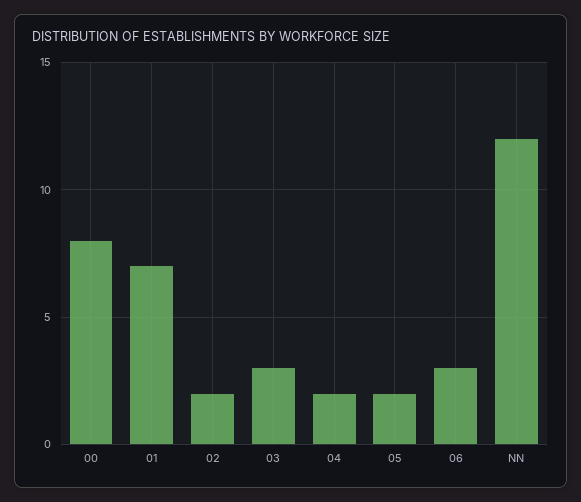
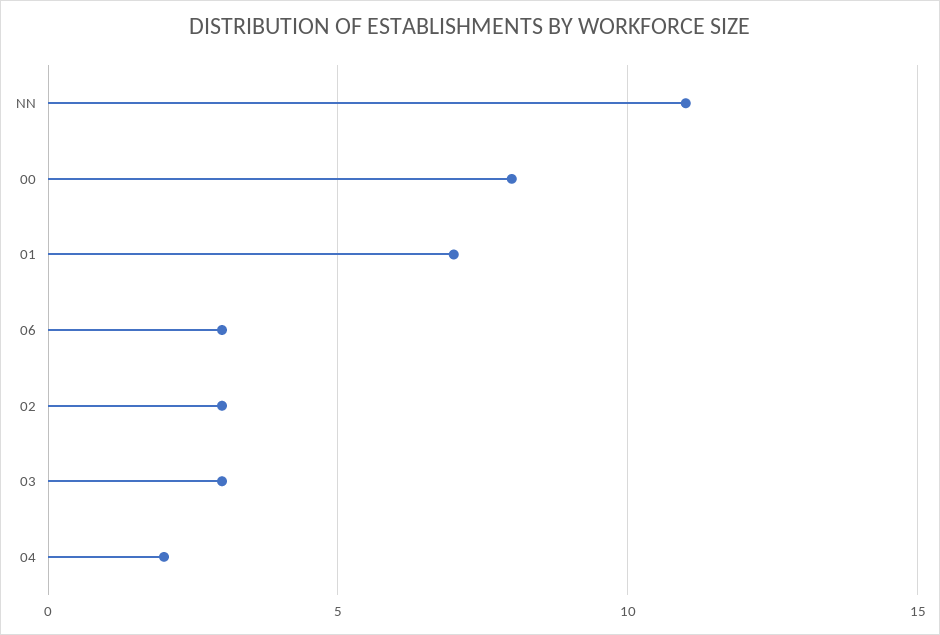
  {
    "00": 8,
    "01": 7,
-   "02": 2,
+   "02": 3,
    "03": 3,
    "04": 2,
-   "05": 2,
    "06": 3,
-   "NN": 12
+   "NN": 11
  }

